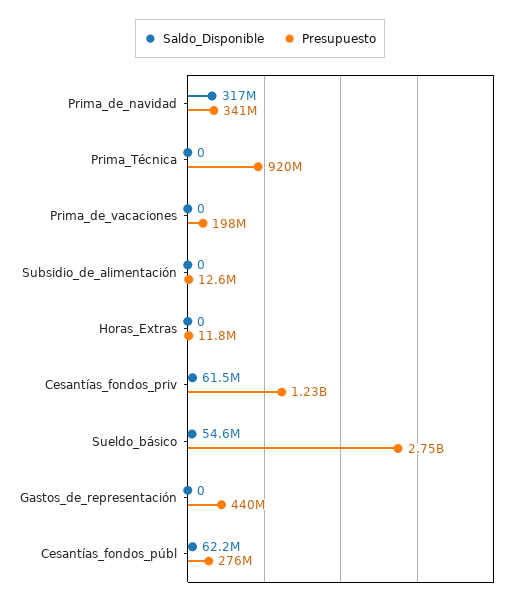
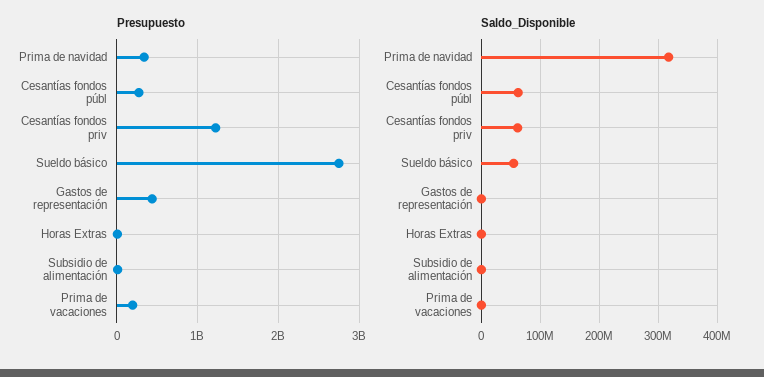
  {
    "Saldo_Disponible": {
      "Prima_de_navidad": 317000000,
-     "Prima_Técnica": 0,
      "Prima_de_vacaciones": 0,
      "Subsidio_de_alimentación": 0,
      "Horas_Extras": 0,
      "Cesantías_fondos_priv": 61500000,
      "Sueldo_básico": 54600000,
      "Gastos_de_representación": 0,
      "Cesantías_fondos_públ": 62200000
    },
    "Presupuesto": {
      "Prima_de_navidad": 341000000,
-     "Prima_Técnica": 920000000,
      "Prima_de_vacaciones": 198000000,
      "Subsidio_de_alimentación": 12600000,
      "Horas_Extras": 11800000,
      "Cesantías_fondos_priv": 1230000000,
      "Sueldo_básico": 2750000000,
      "Gastos_de_representación": 440000000,
      "Cesantías_fondos_públ": 276000000
    }
  }

